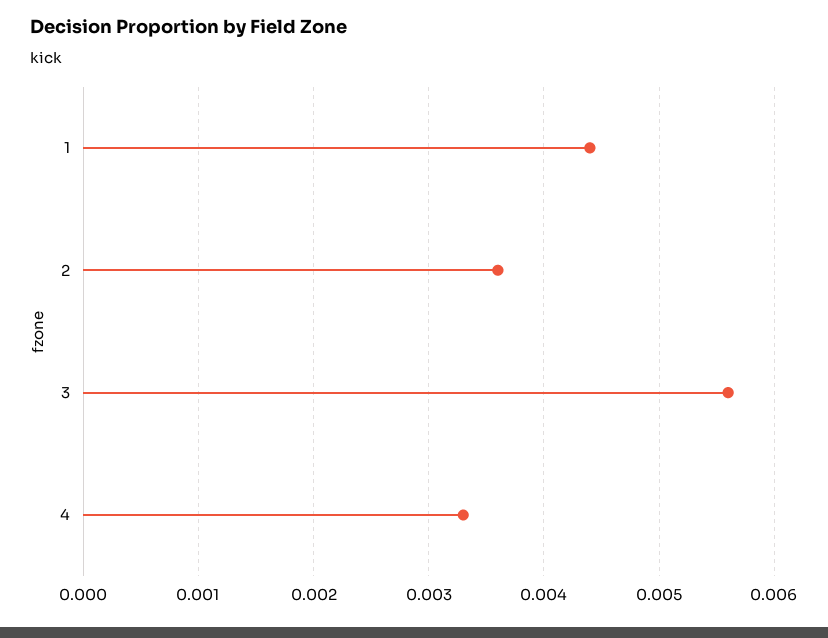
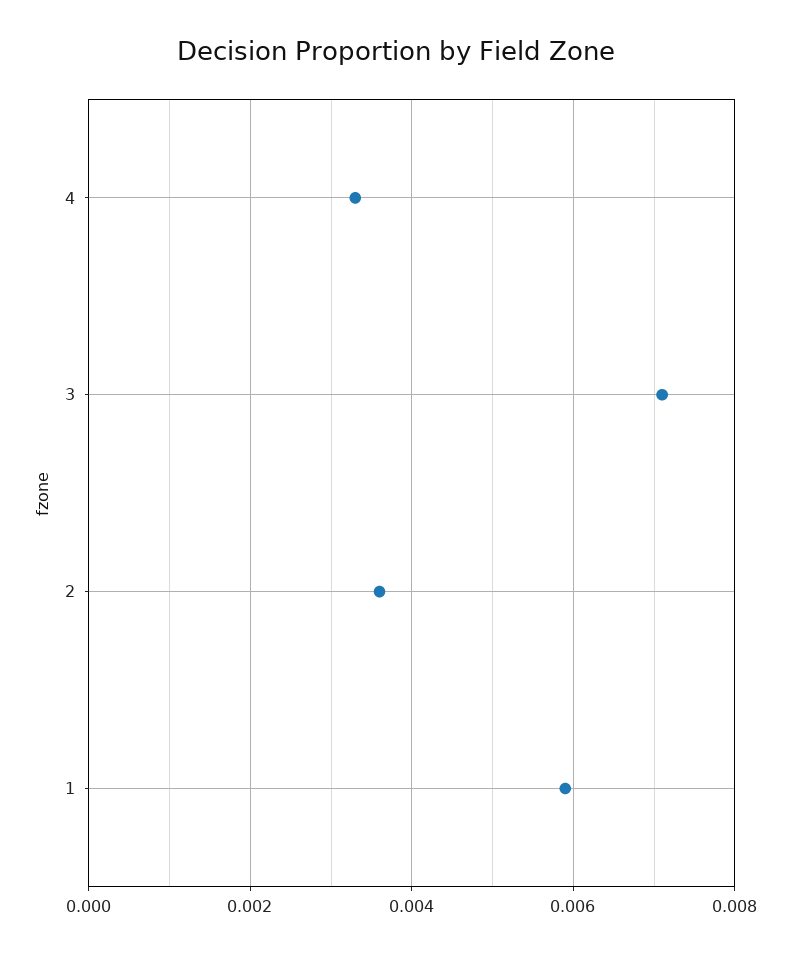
  {
-   "1": 0.0044,
+   "1": 0.006,
    "2": 0.0036,
-   "3": 0.0056,
+   "3": 0.007,
    "4": 0.0033
  }

